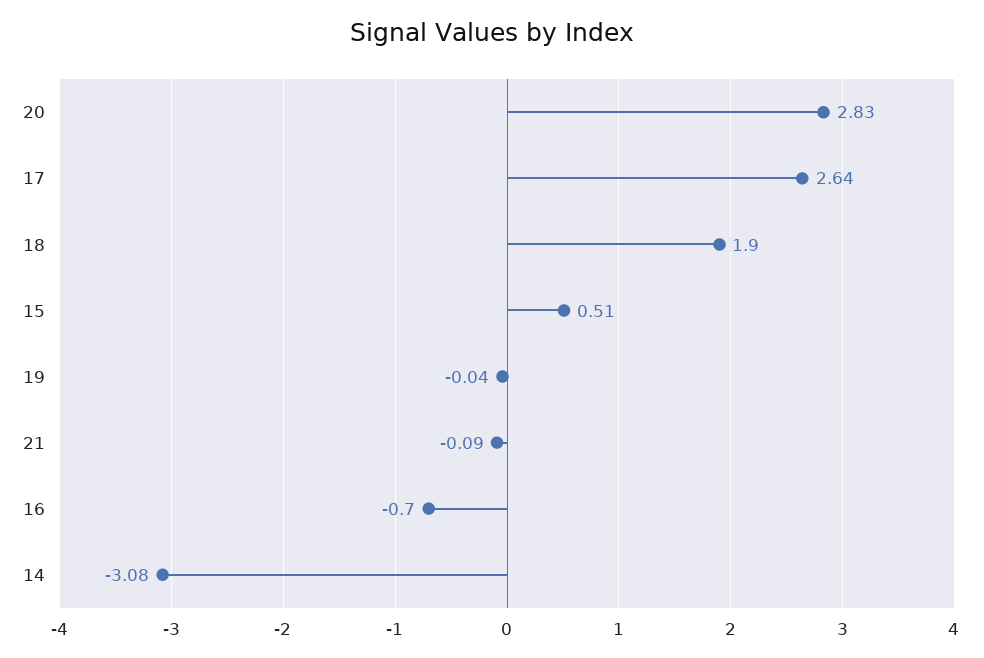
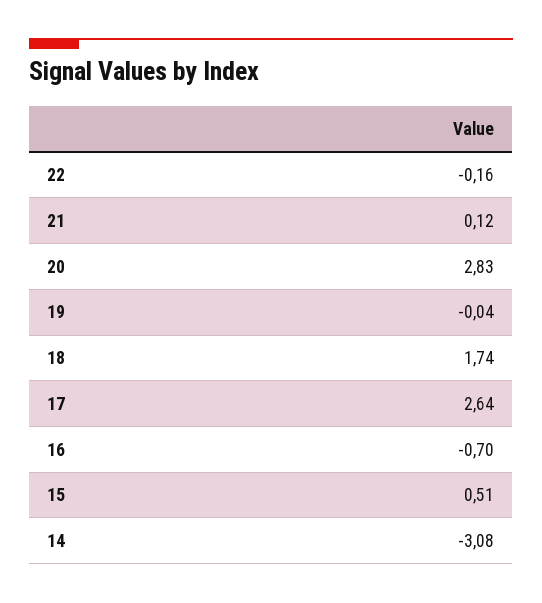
  {
    "20": 2.83,
    "17": 2.64,
-   "18": 1.9,
+   "18": 1.74,
    "15": 0.51,
    "19": -0.04,
-   "21": -0.09,
+   "21": 0.12,
    "16": -0.7,
-   "14": -3.08
+   "14": -3.08,
+   "22": -0.16
  }

